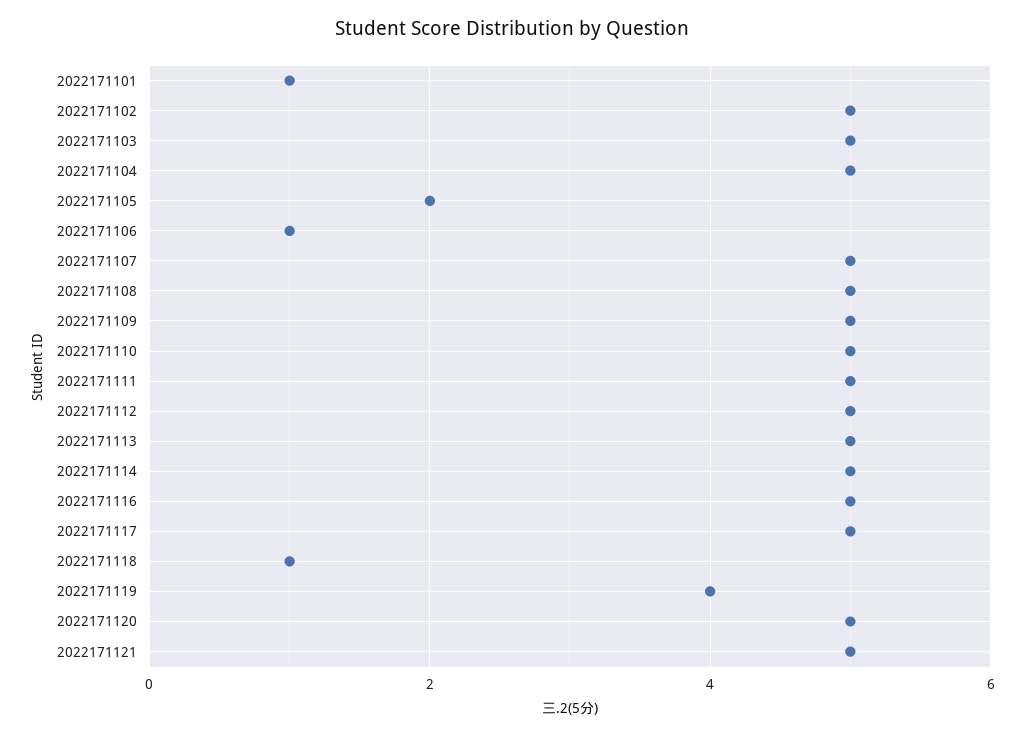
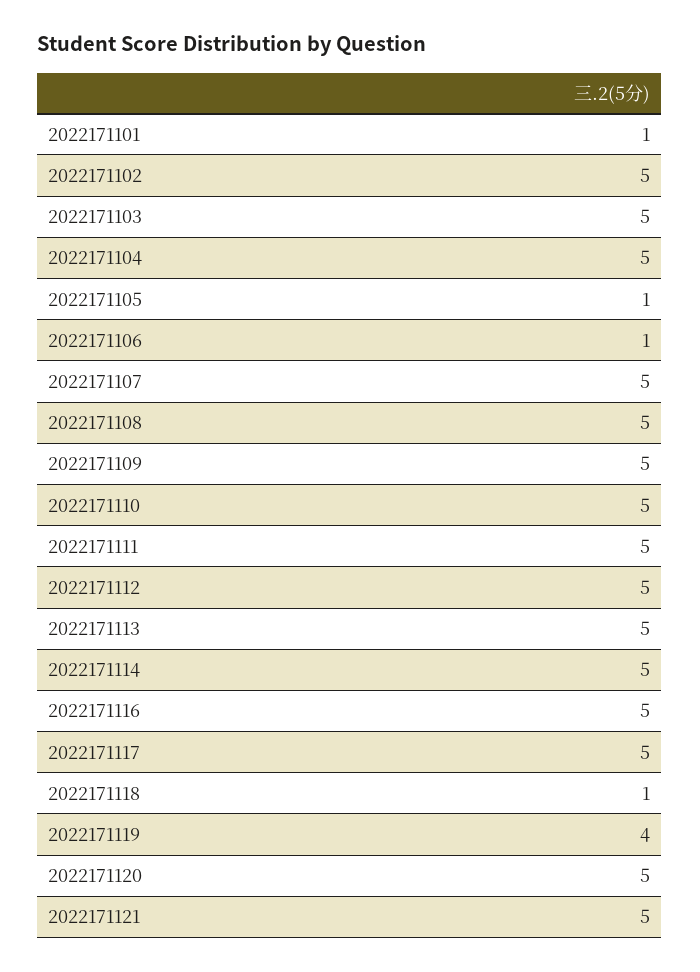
  {
    "2022171101": 1,
    "2022171102": 5,
    "2022171103": 5,
    "2022171104": 5,
-   "2022171105": 2,
+   "2022171105": 1,
    "2022171106": 1,
    "2022171107": 5,
    "2022171108": 5,
    "2022171109": 5,
    "2022171110": 5,
    "2022171111": 5,
    "2022171112": 5,
    "2022171113": 5,
    "2022171114": 5,
    "2022171116": 5,
    "2022171117": 5,
    "2022171118": 1,
    "2022171119": 4,
    "2022171120": 5,
    "2022171121": 5
  }

